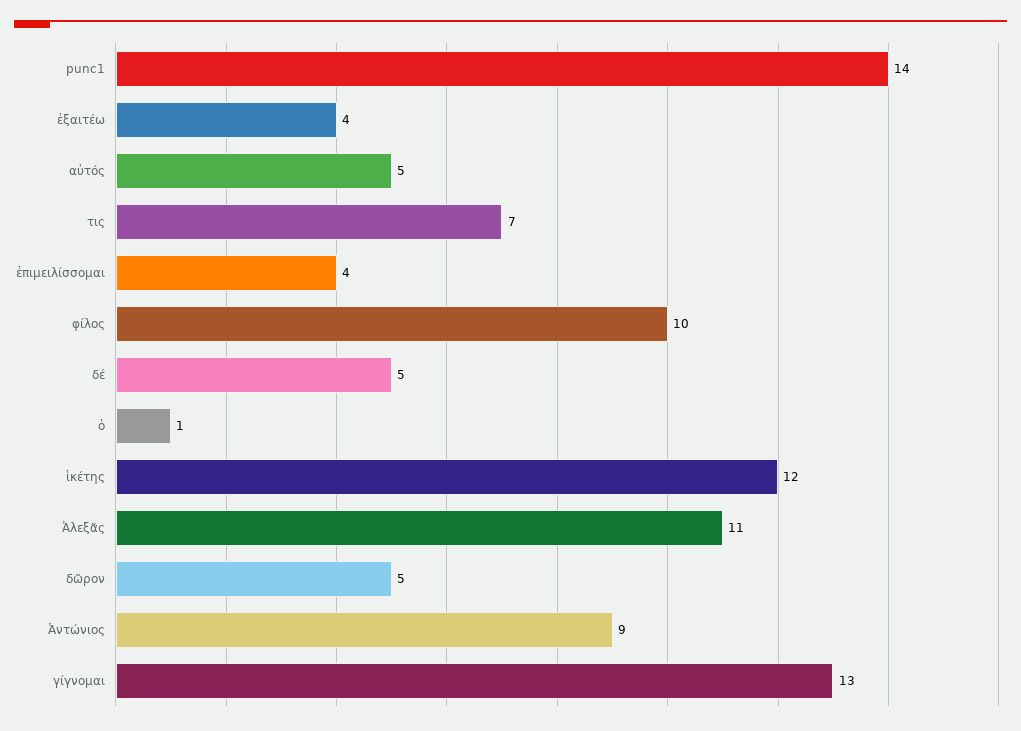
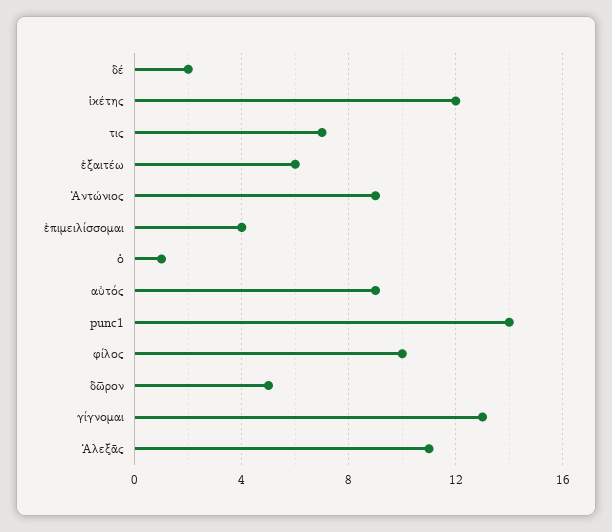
  {
    "punc1": 14,
-   "ἐξαιτέω": 4,
+   "ἐξαιτέω": 6,
-   "αὐτός": 5,
+   "αὐτός": 9,
    "τις": 7,
    "ἐπιμειλίσσομαι": 4,
    "φίλος": 10,
-   "δέ": 5,
+   "δέ": 2,
    "ὁ": 1,
    "ἱκέτης": 12,
    "Ἀλεξᾶς": 11,
    "δῶρον": 5,
    "Ἀντώνιος": 9,
    "γίγνομαι": 13
  }

